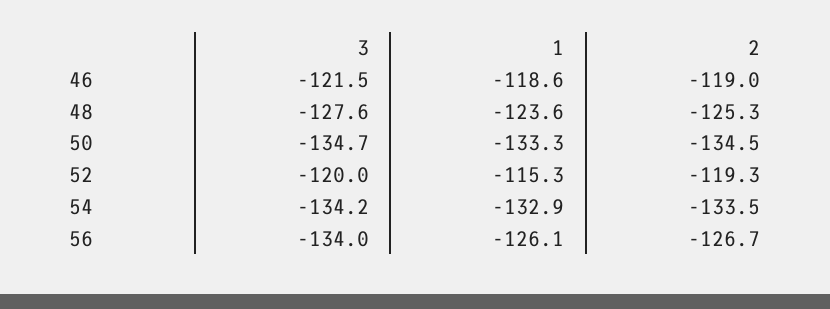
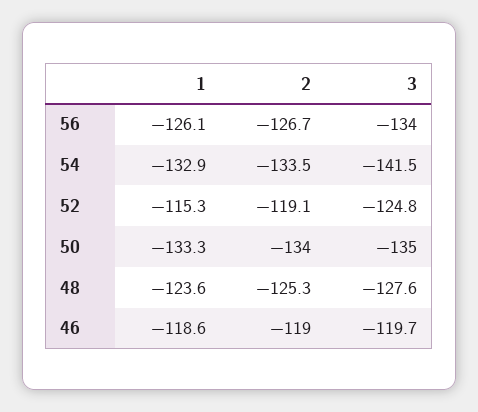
  {
    "3": {
-     "46": -121.5,
+     "46": -119.7,
      "48": -127.6,
-     "50": -134.7,
+     "50": -135,
-     "52": -120,
+     "52": -124.8,
-     "54": -134.2,
+     "54": -141.5,
      "56": -134
    },
    "1": {
      "46": -118.6,
      "48": -123.6,
      "50": -133.3,
      "52": -115.3,
      "54": -132.9,
      "56": -126.1
    },
    "2": {
      "46": -119,
      "48": -125.3,
-     "50": -134.5,
+     "50": -134,
-     "52": -119.3,
+     "52": -119.1,
      "54": -133.5,
      "56": -126.7
    }
  }

